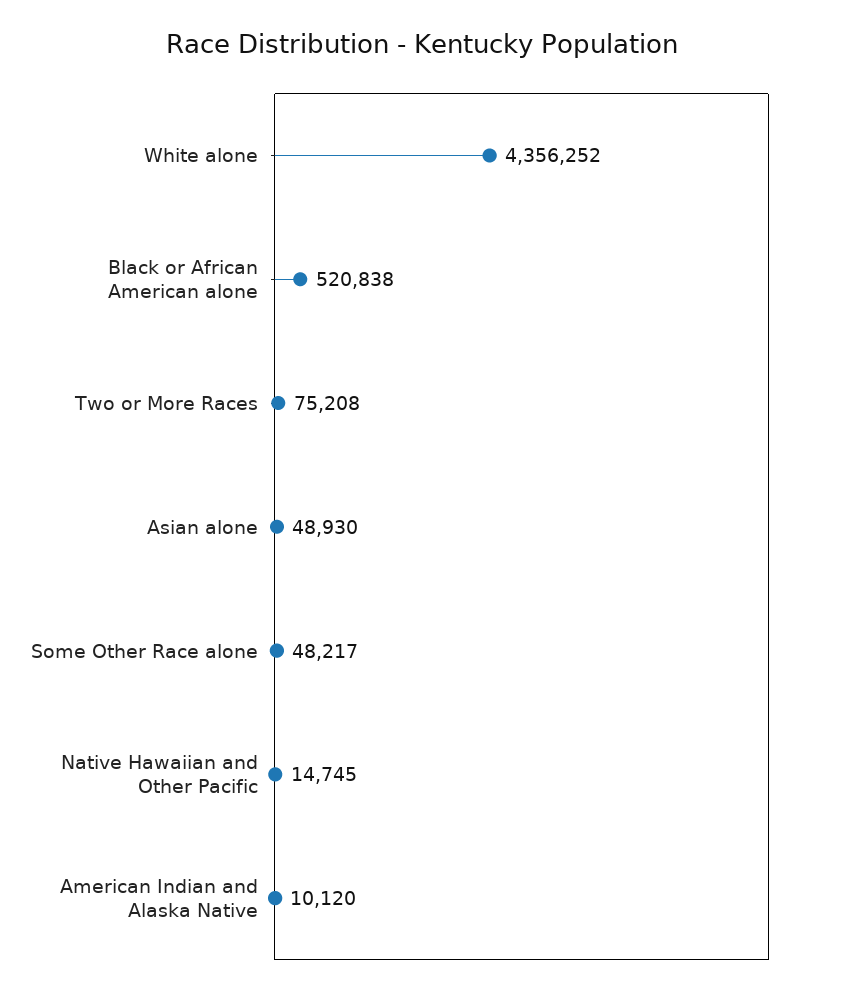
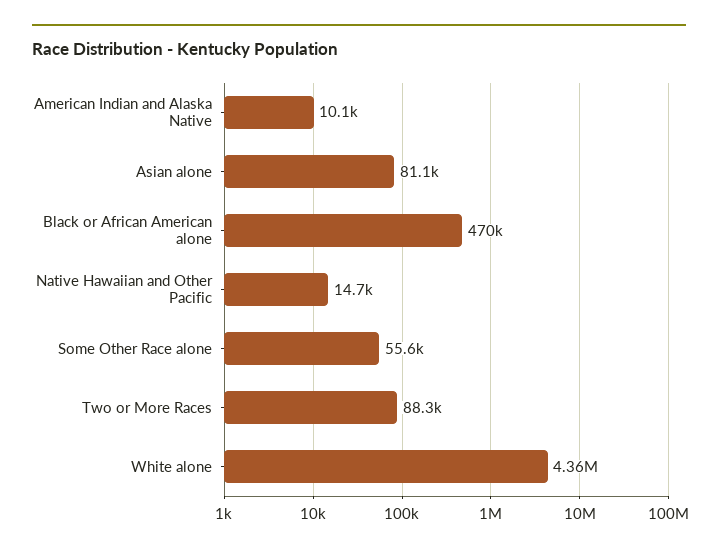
  {
    "White alone": 4356252,
-   "Black or African American alone": 520838,
+   "Black or African American alone": 470000,
-   "Two or More Races": 75208,
+   "Two or More Races": 88300,
-   "Asian alone": 48930,
+   "Asian alone": 81100,
-   "Some Other Race alone": 48217,
+   "Some Other Race alone": 55600,
    "Native Hawaiian and Other Pacific": 14745,
    "American Indian and Alaska Native": 10120
  }

